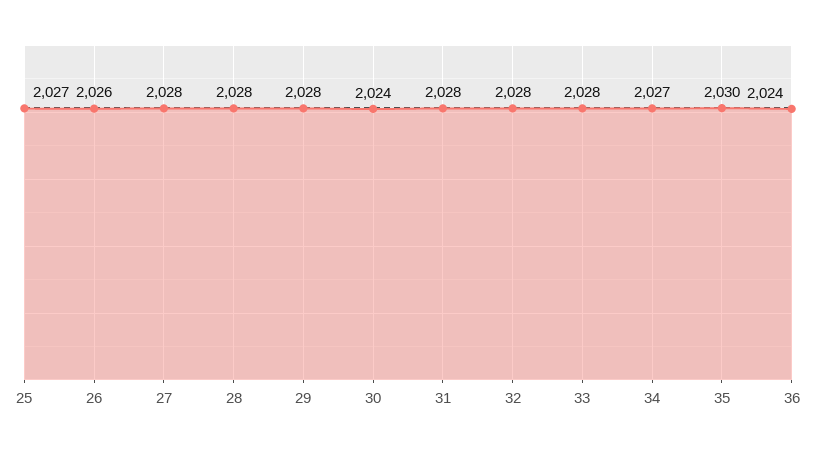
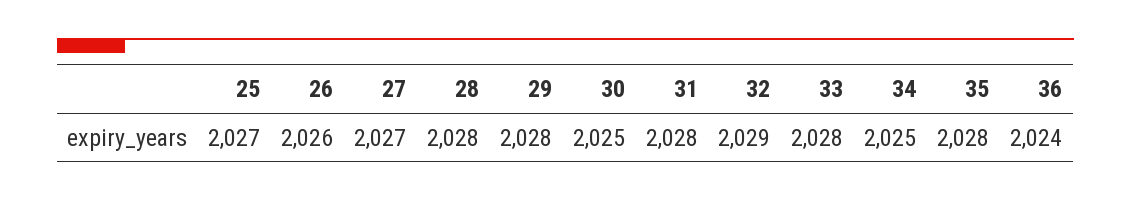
  {
    "25": 2027,
    "26": 2026,
-   "27": 2028,
+   "27": 2027,
    "28": 2028,
    "29": 2028,
-   "30": 2024,
+   "30": 2025,
    "31": 2028,
-   "32": 2028,
+   "32": 2029,
    "33": 2028,
-   "34": 2027,
+   "34": 2025,
-   "35": 2030,
+   "35": 2028,
    "36": 2024
  }

